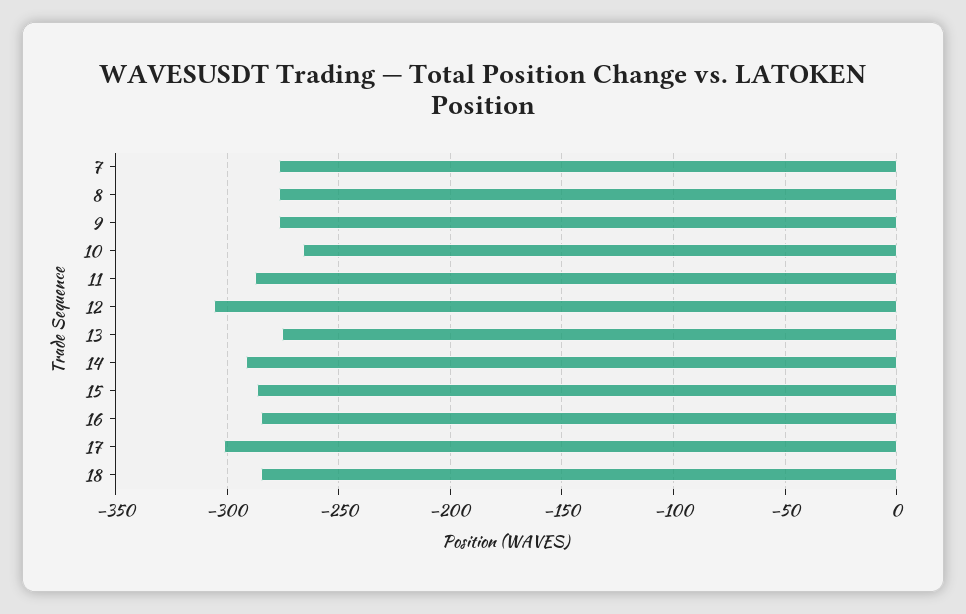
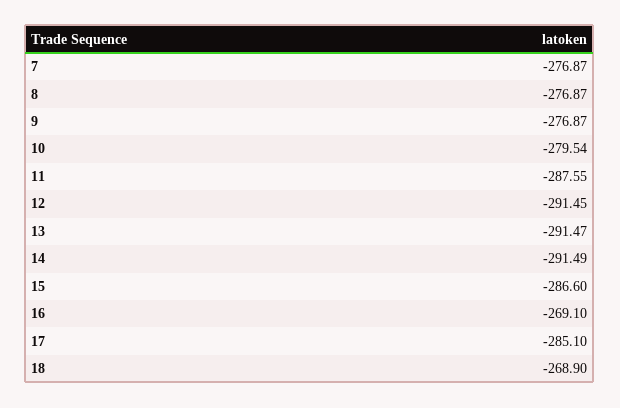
  {
    "7": -276.87,
    "8": -276.87,
    "9": -276.87,
-   "10": -265,
+   "10": -279.54,
    "11": -287.55,
-   "12": -305,
+   "12": -291.45,
-   "13": -275,
+   "13": -291.47,
    "14": -291.49,
    "15": -286.6,
-   "16": -285,
+   "16": -269.1,
-   "17": -300,
+   "17": -285.1,
-   "18": -285
+   "18": -268.9
  }

